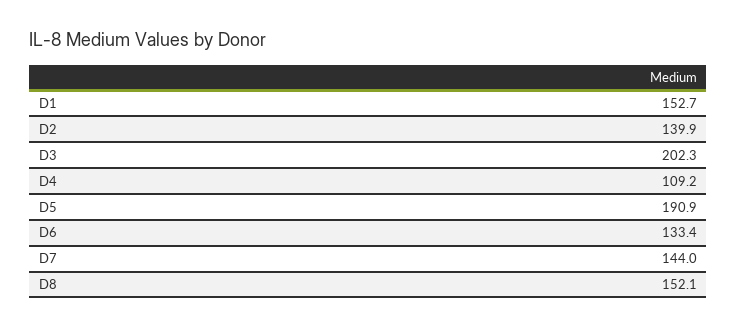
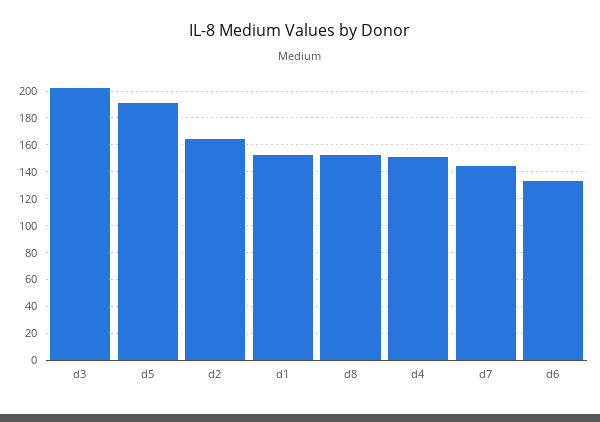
  {
    "D1": 152.7,
-   "D2": 139.9,
+   "D2": 165,
    "D3": 202.3,
-   "D4": 109.2,
+   "D4": 150,
    "D5": 190.9,
    "D6": 133.4,
    "D7": 144,
    "D8": 152.1
  }

